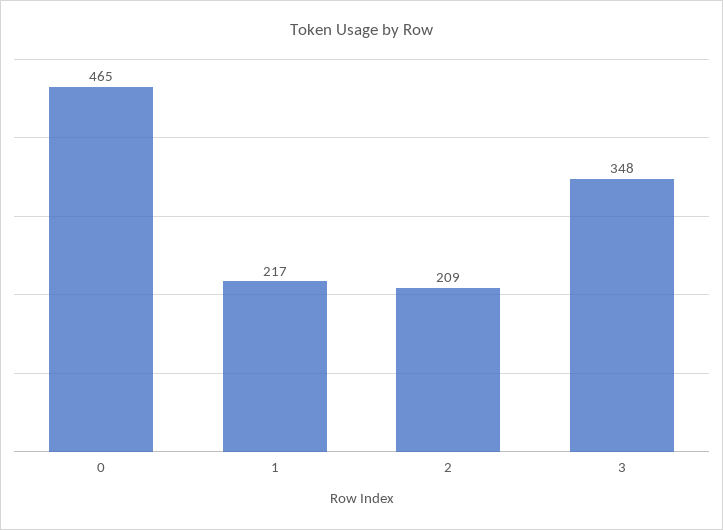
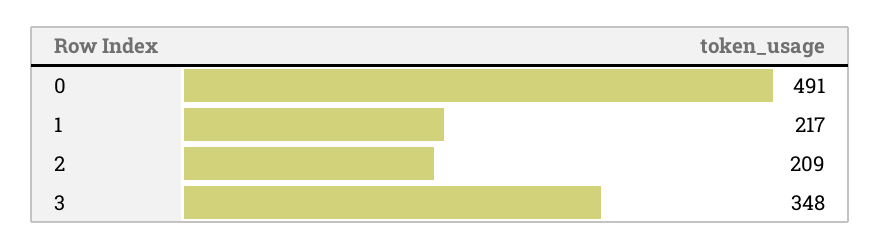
  {
-   "0": 465,
+   "0": 491,
    "1": 217,
    "2": 209,
    "3": 348
  }

